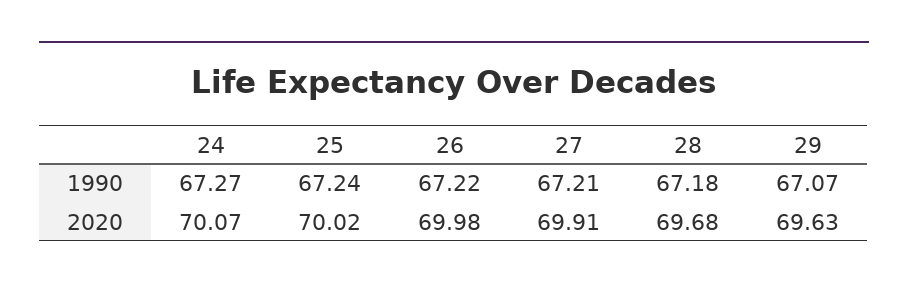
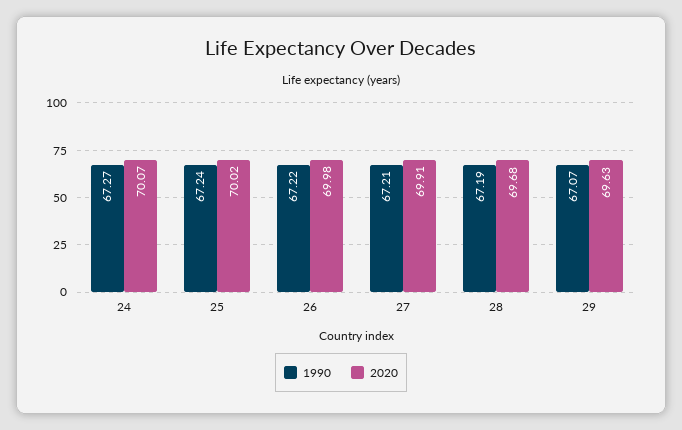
  {
    "1990": {
      "24": 67.27,
      "25": 67.24,
      "26": 67.22,
      "27": 67.21,
-     "28": 67.18,
+     "28": 67.19,
      "29": 67.07
    },
    "2020": {
      "24": 70.07,
      "25": 70.02,
      "26": 69.98,
      "27": 69.91,
      "28": 69.68,
      "29": 69.63
    }
  }

